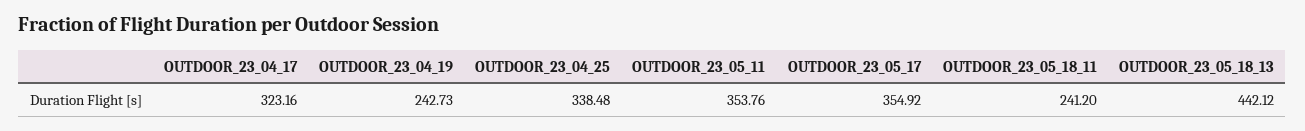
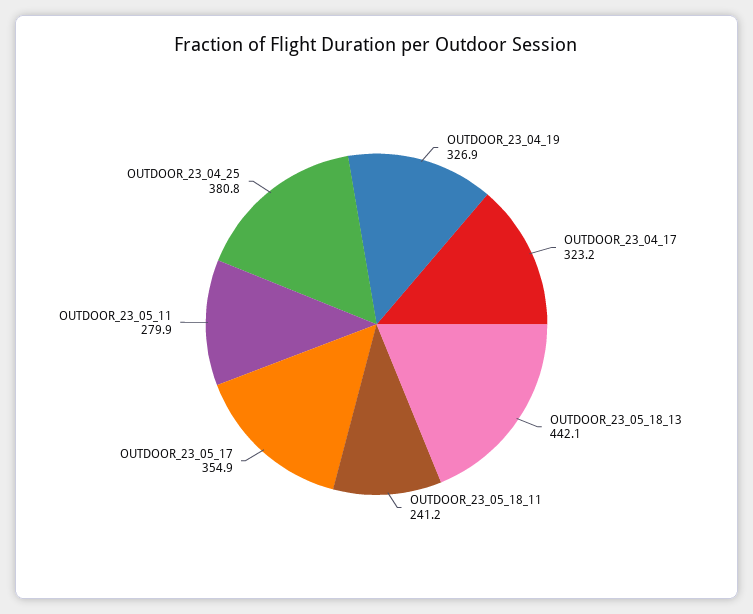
  {
    "OUTDOOR_23_04_17": 323.16,
-   "OUTDOOR_23_04_19": 242.73,
+   "OUTDOOR_23_04_19": 326.9,
-   "OUTDOOR_23_04_25": 338.48,
+   "OUTDOOR_23_04_25": 380.8,
-   "OUTDOOR_23_05_11": 353.76,
+   "OUTDOOR_23_05_11": 279.9,
    "OUTDOOR_23_05_17": 354.92,
    "OUTDOOR_23_05_18_11": 241.2,
    "OUTDOOR_23_05_18_13": 442.12
  }

